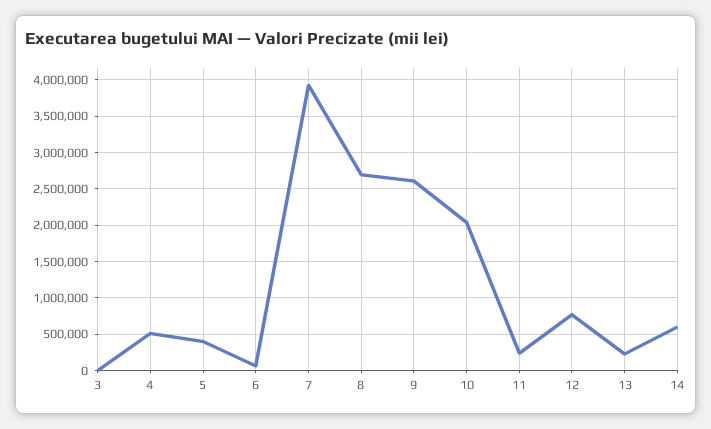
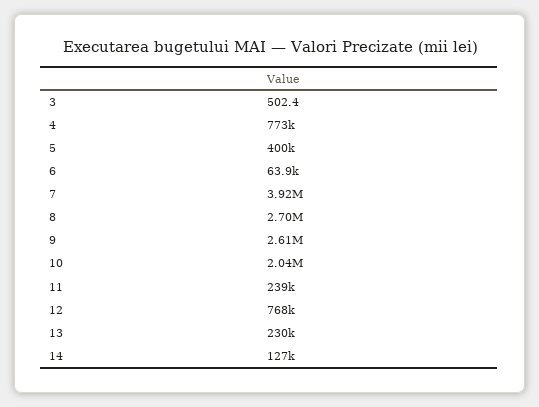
  {
    "3": 502.4,
-   "4": 500000,
+   "4": 773000,
    "5": 400000,
    "6": 63900,
    "7": 3920000,
    "8": 2700000,
    "9": 2610000,
    "10": 2040000,
    "11": 239000,
    "12": 768000,
    "13": 230000,
-   "14": 600000
+   "14": 127000
  }

